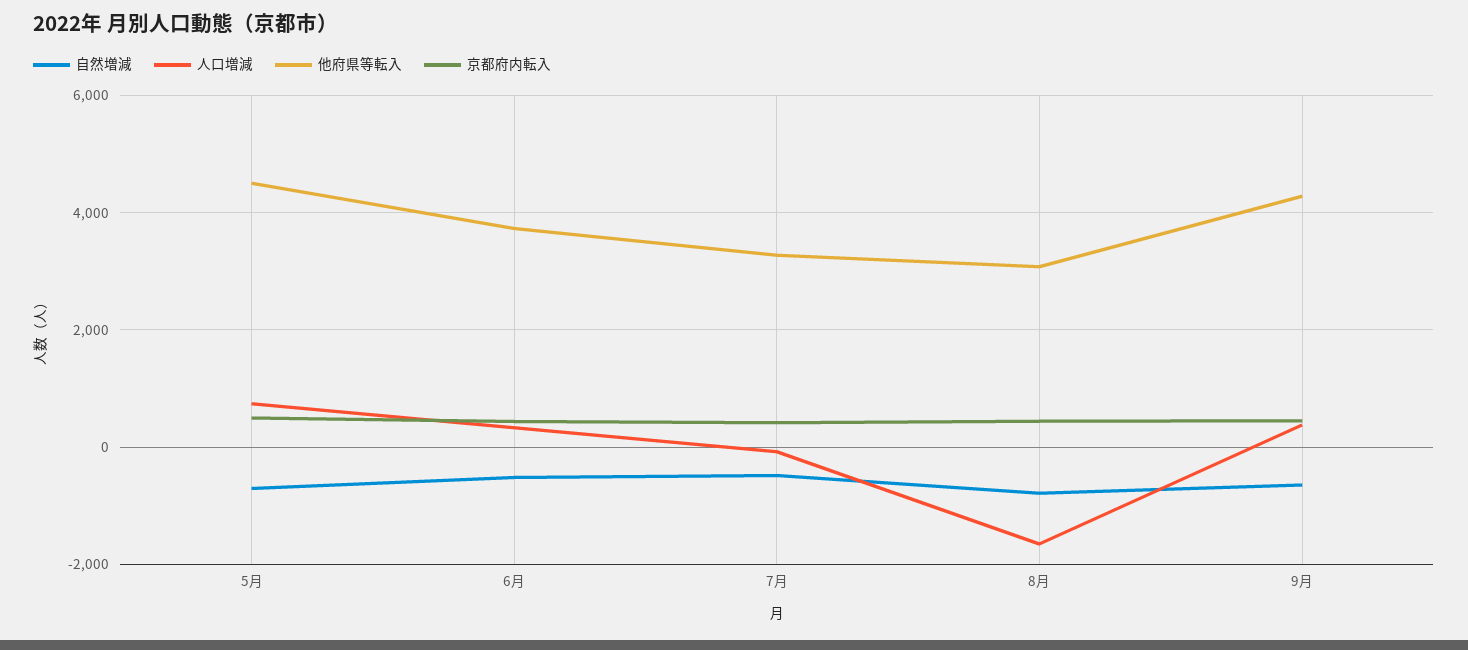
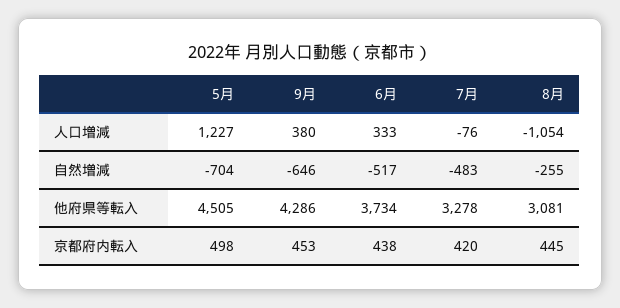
  {
    "自然増減": {
      "5月": -704,
      "6月": -517,
      "7月": -483,
-     "8月": -800,
+     "8月": -255,
      "9月": -646
    },
    "人口増減": {
-     "5月": 800,
+     "5月": 1227,
      "6月": 333,
      "7月": -76,
-     "8月": -1600,
+     "8月": -1054,
      "9月": 380
    },
    "他府県等転入": {
      "5月": 4505,
      "6月": 3734,
      "7月": 3278,
      "8月": 3081,
      "9月": 4286
    },
    "京都府内転入": {
      "5月": 498,
      "6月": 438,
      "7月": 420,
      "8月": 445,
      "9月": 453
    }
  }

